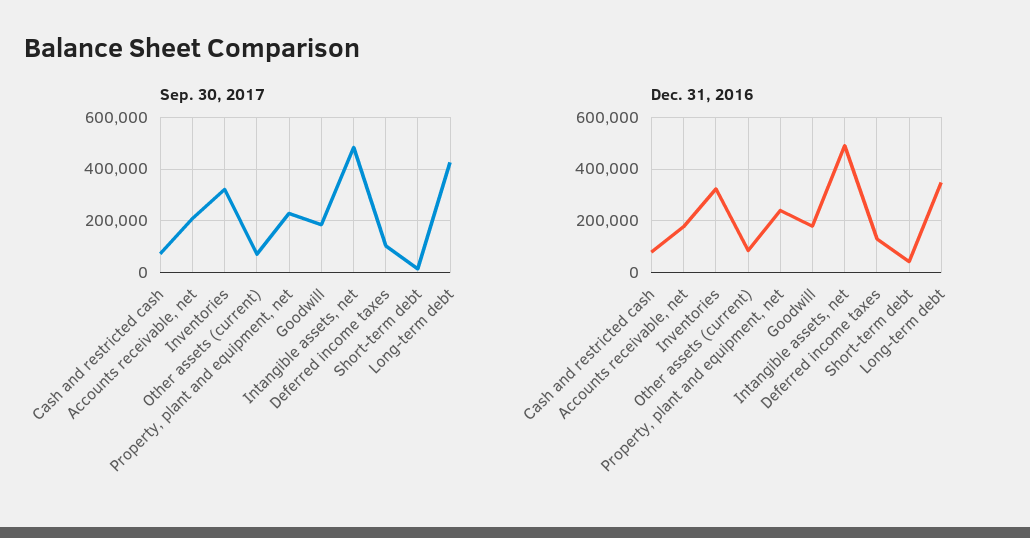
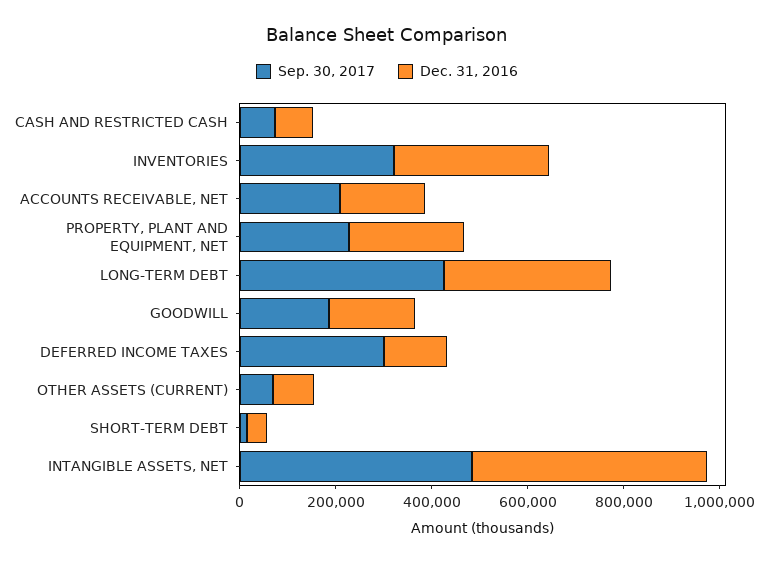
  {
    "Sep. 30, 2017": {
      "Cash and restricted cash": 75000,
      "Accounts receivable, net": 200000,
      "Inventories": 325000,
      "Other assets (current)": 75000,
      "Property, plant and equipment, net": 225000,
      "Goodwill": 175000,
      "Intangible assets, net": 475000,
-     "Deferred income taxes": 100000,
+     "Deferred income taxes": 300000,
      "Short-term debt": 25000,
      "Long-term debt": 425000
    },
    "Dec. 31, 2016": {
      "Cash and restricted cash": 75000,
      "Accounts receivable, net": 175000,
      "Inventories": 325000,
      "Other assets (current)": 75000,
      "Property, plant and equipment, net": 250000,
      "Goodwill": 175000,
      "Intangible assets, net": 500000,
      "Deferred income taxes": 125000,
      "Short-term debt": 50000,
      "Long-term debt": 350000
    }
  }

